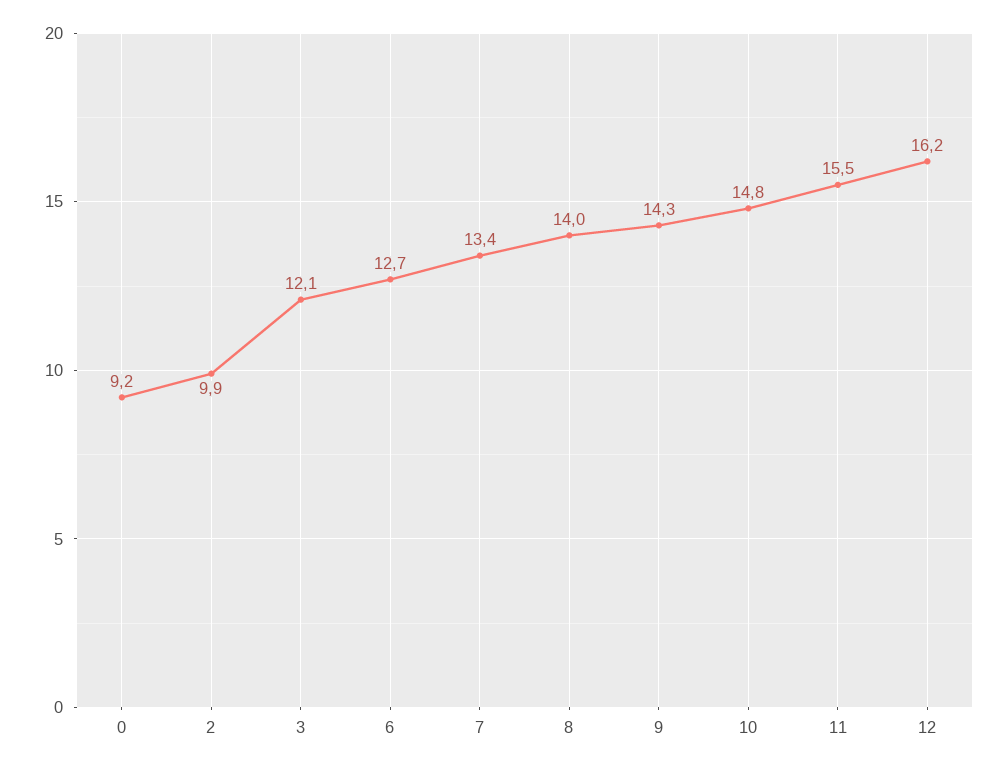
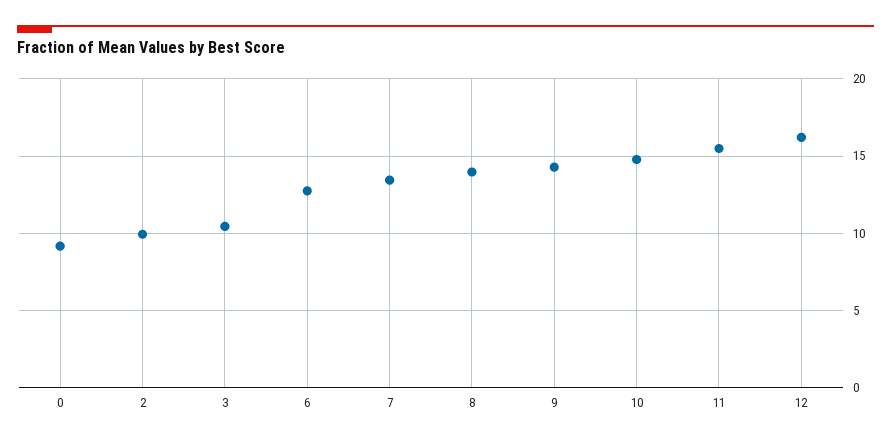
  {
    "0": 9.2,
    "2": 9.9,
-   "3": 12.1,
+   "3": 10.5,
    "6": 12.7,
    "7": 13.4,
    "8": 14,
    "9": 14.3,
    "10": 14.8,
    "11": 15.5,
    "12": 16.2
  }

